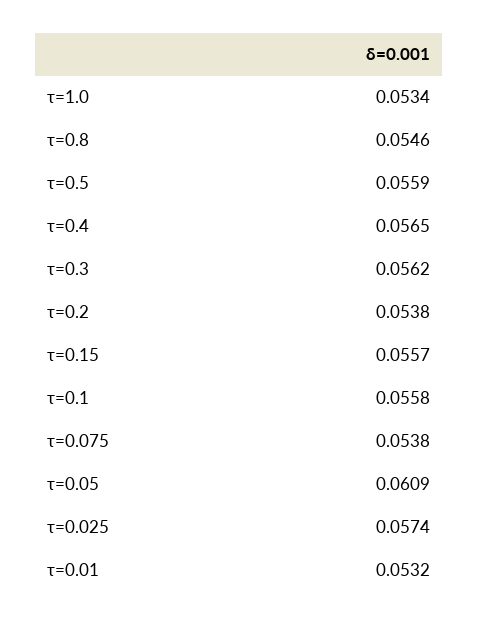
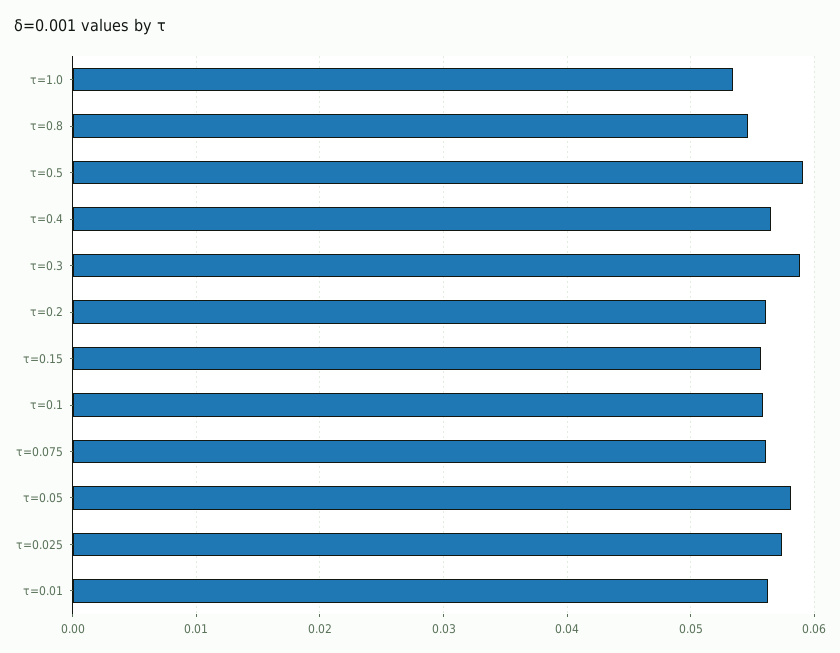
  {
    "τ=1.0": 0.0534,
    "τ=0.8": 0.0546,
-   "τ=0.5": 0.0559,
+   "τ=0.5": 0.059,
    "τ=0.4": 0.0565,
-   "τ=0.3": 0.0562,
+   "τ=0.3": 0.059,
-   "τ=0.2": 0.0538,
+   "τ=0.2": 0.056,
    "τ=0.15": 0.0557,
    "τ=0.1": 0.0558,
-   "τ=0.075": 0.0538,
+   "τ=0.075": 0.056,
-   "τ=0.05": 0.0609,
+   "τ=0.05": 0.058,
    "τ=0.025": 0.0574,
-   "τ=0.01": 0.0532
+   "τ=0.01": 0.056
  }

